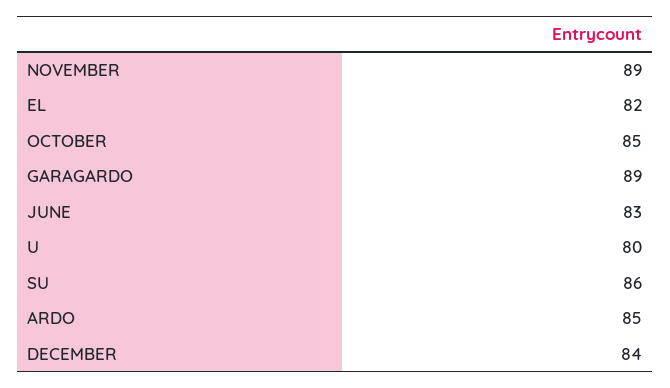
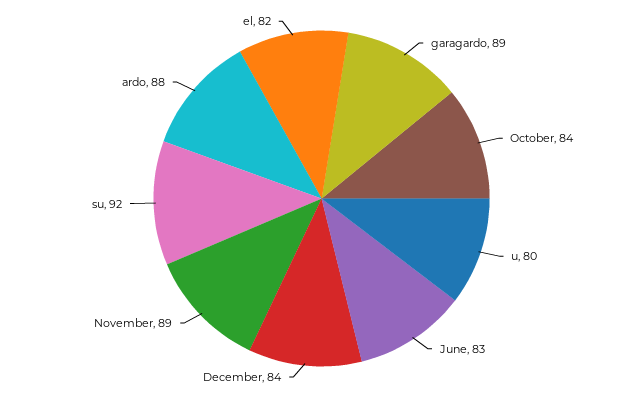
  {
    "NOVEMBER": 89,
    "EL": 82,
-   "OCTOBER": 85,
+   "OCTOBER": 84,
    "GARAGARDO": 89,
    "JUNE": 83,
    "U": 80,
-   "SU": 86,
+   "SU": 92,
-   "ARDO": 85,
+   "ARDO": 88,
    "DECEMBER": 84
  }

